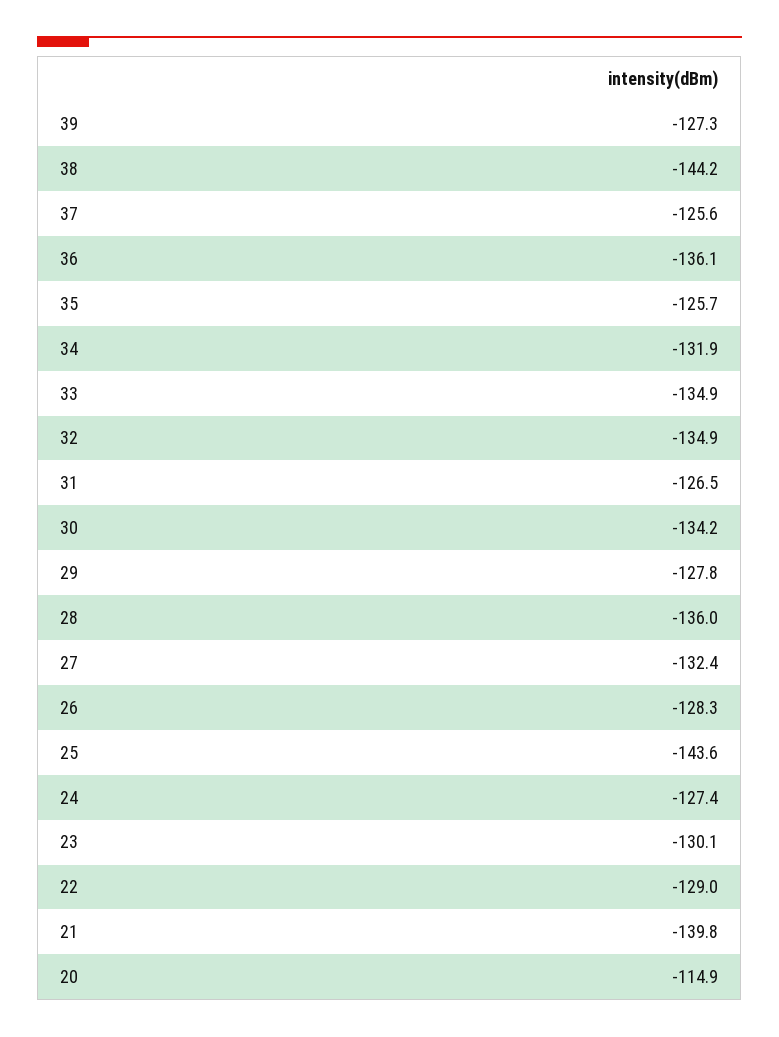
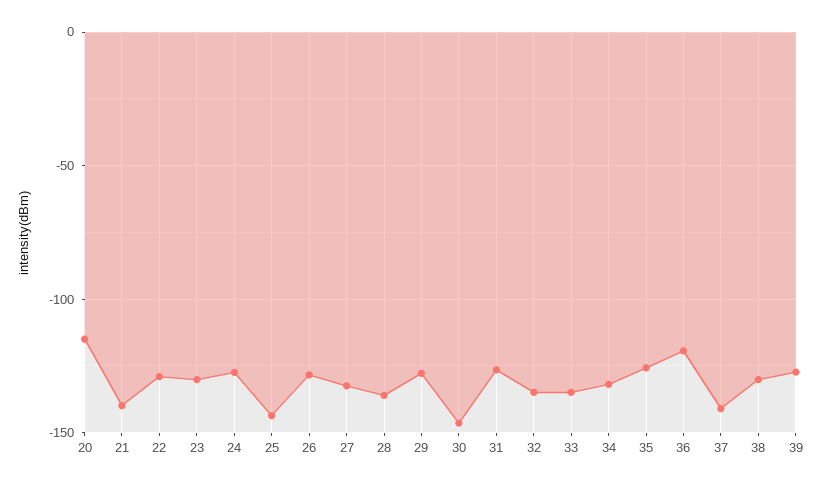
  {
    "39": -127.3,
-   "38": -144.2,
+   "38": -130,
-   "37": -125.6,
+   "37": -140,
-   "36": -136.1,
+   "36": -120,
    "35": -125.7,
    "34": -131.9,
    "33": -134.9,
    "32": -134.9,
    "31": -126.5,
-   "30": -134.2,
+   "30": -145,
    "29": -127.8,
    "28": -136,
    "27": -132.4,
    "26": -128.3,
    "25": -143.6,
    "24": -127.4,
    "23": -130.1,
    "22": -129,
    "21": -139.8,
    "20": -114.9
  }

